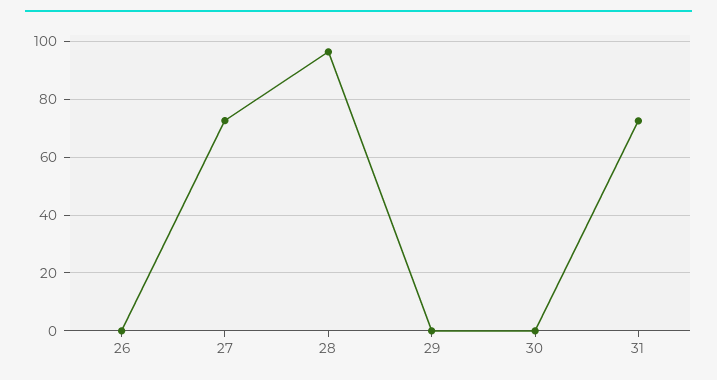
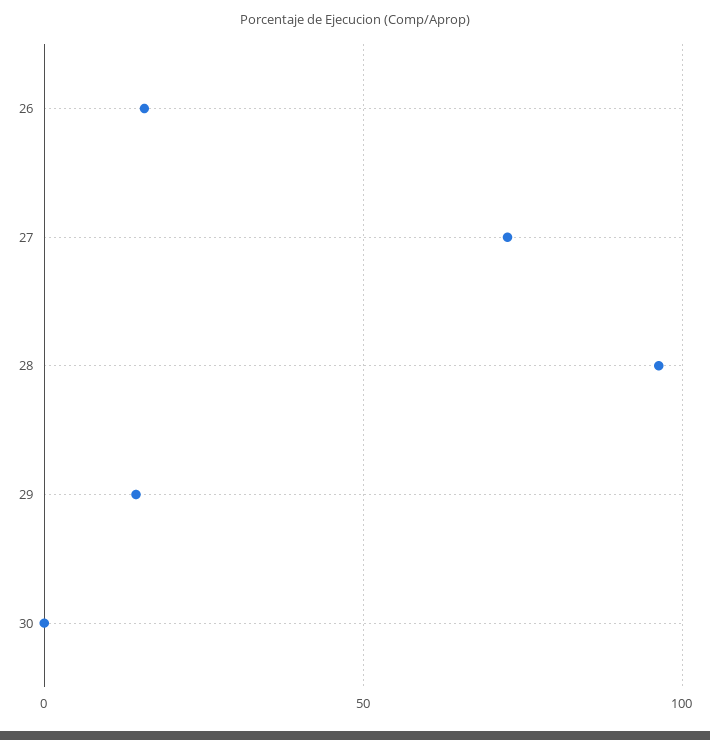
  {
-   "26": 0,
+   "26": 15,
    "27": 72.5,
    "28": 97.5,
-   "29": 0,
+   "29": 15,
-   "30": 0,
+   "30": 0
-   "31": 72.5
  }

